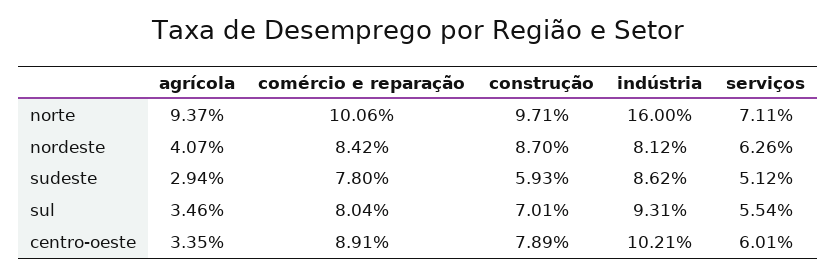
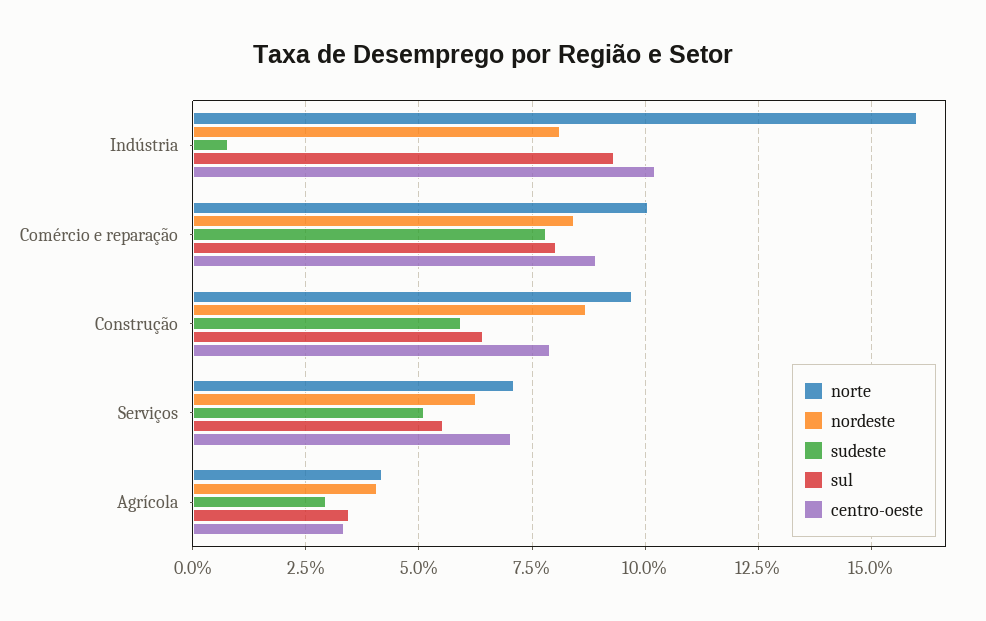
  {
    "norte": {
-     "agrícola": 9.37,
+     "agrícola": 4.25,
      "comércio e reparação": 10.06,
      "construção": 9.71,
      "indústria": 16,
      "serviços": 7.11
    },
    "nordeste": {
      "agrícola": 4.07,
      "comércio e reparação": 8.42,
      "construção": 8.7,
      "indústria": 8.12,
      "serviços": 6.26
    },
    "sudeste": {
      "agrícola": 2.94,
      "comércio e reparação": 7.8,
      "construção": 5.93,
-     "indústria": 8.62,
+     "indústria": 0.75,
      "serviços": 5.12
    },
    "sul": {
      "agrícola": 3.46,
      "comércio e reparação": 8.04,
-     "construção": 7.01,
+     "construção": 6.5,
      "indústria": 9.31,
      "serviços": 5.54
    },
    "centro-oeste": {
      "agrícola": 3.35,
      "comércio e reparação": 8.91,
      "construção": 7.89,
      "indústria": 10.21,
-     "serviços": 6.01
+     "serviços": 7
    }
  }

